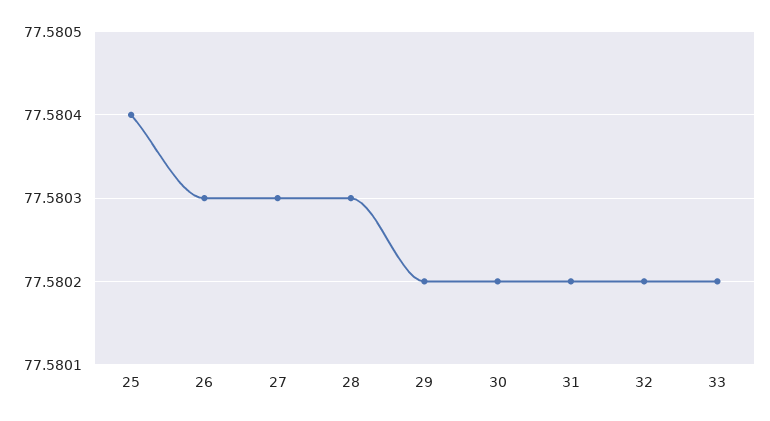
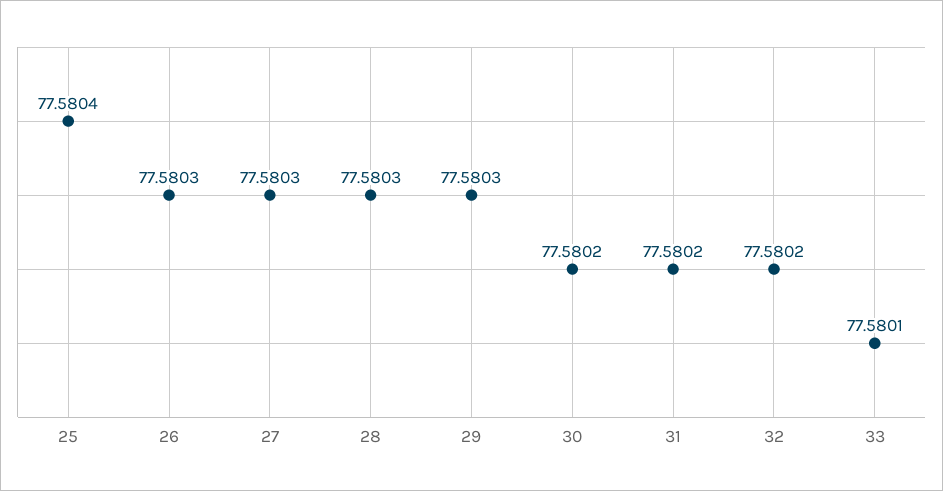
  {
    "25": 77.5804,
    "26": 77.5803,
    "27": 77.5803,
    "28": 77.5803,
-   "29": 77.5802,
+   "29": 77.5803,
    "30": 77.5802,
    "31": 77.5802,
    "32": 77.5802,
-   "33": 77.5802
+   "33": 77.5801
  }

